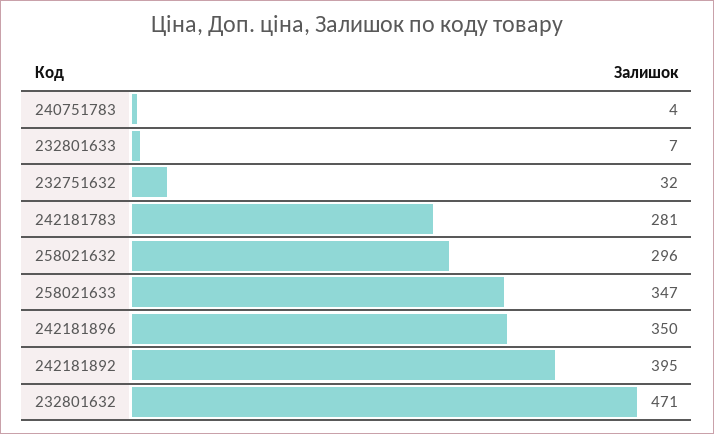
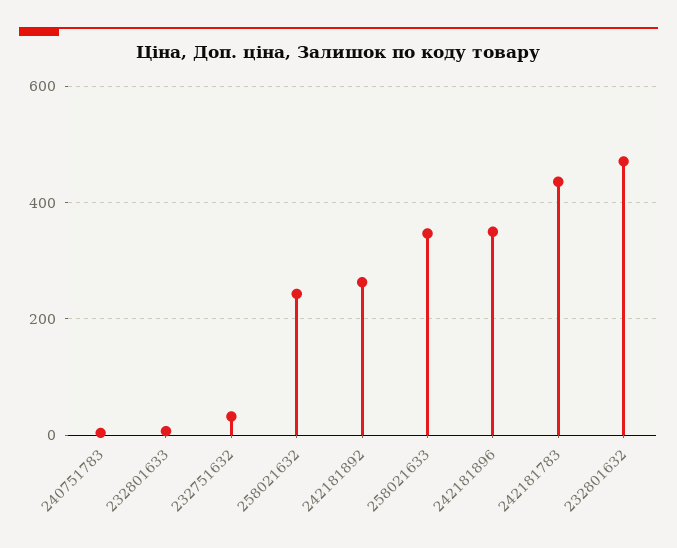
  {
    "240751783": 4,
    "232801633": 7,
    "232751632": 32,
-   "242181783": 281,
+   "242181783": 440,
-   "258021632": 296,
+   "258021632": 240,
    "258021633": 347,
    "242181896": 350,
-   "242181892": 395,
+   "242181892": 260,
    "232801632": 471
  }

